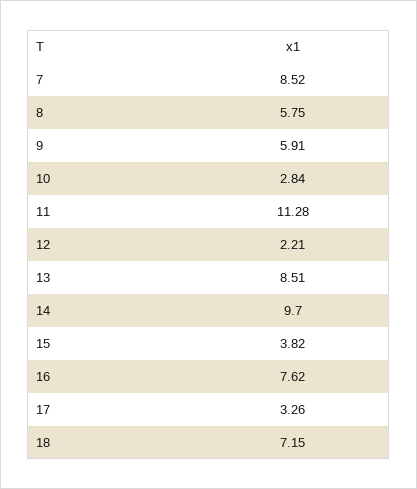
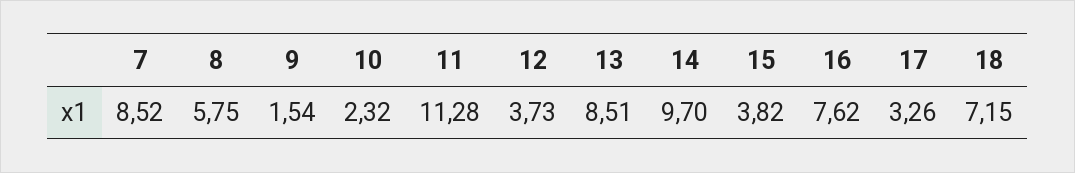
  {
    "7": 8.52,
    "8": 5.75,
-   "9": 5.91,
+   "9": 1.54,
-   "10": 2.84,
+   "10": 2.32,
    "11": 11.28,
-   "12": 2.21,
+   "12": 3.73,
    "13": 8.51,
    "14": 9.7,
    "15": 3.82,
    "16": 7.62,
    "17": 3.26,
    "18": 7.15
  }

